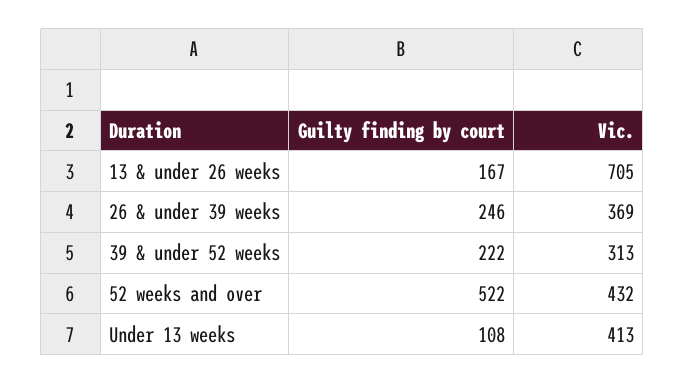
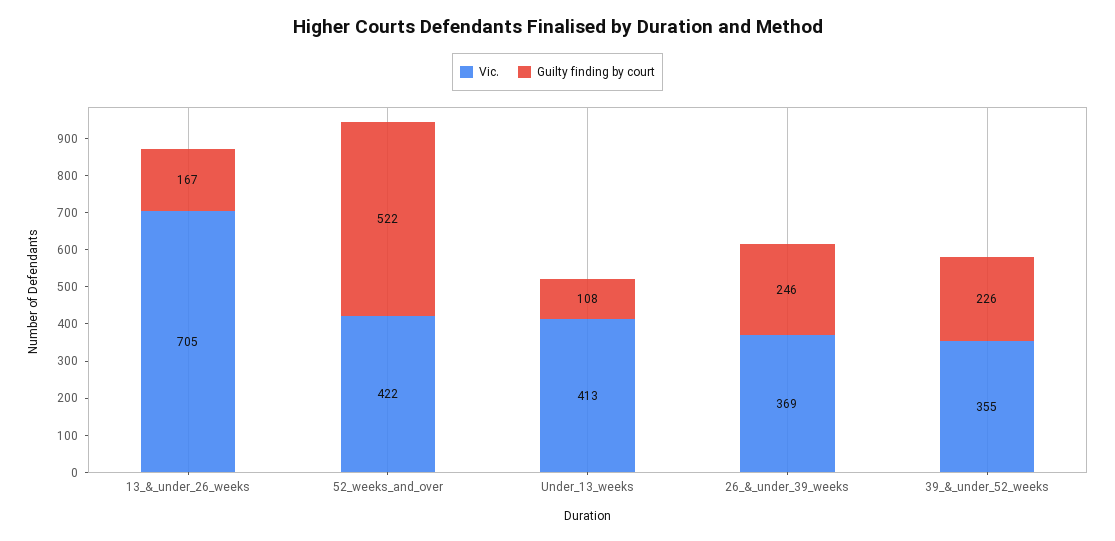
  {
    "Guilty finding by court": {
      "13 & under 26 weeks": 167,
      "26 & under 39 weeks": 246,
-     "39 & under 52 weeks": 222,
+     "39 & under 52 weeks": 226,
      "52 weeks and over": 522,
      "Under 13 weeks": 108
    },
    "Vic.": {
      "13 & under 26 weeks": 705,
      "26 & under 39 weeks": 369,
-     "39 & under 52 weeks": 313,
+     "39 & under 52 weeks": 355,
-     "52 weeks and over": 432,
+     "52 weeks and over": 422,
      "Under 13 weeks": 413
    }
  }

